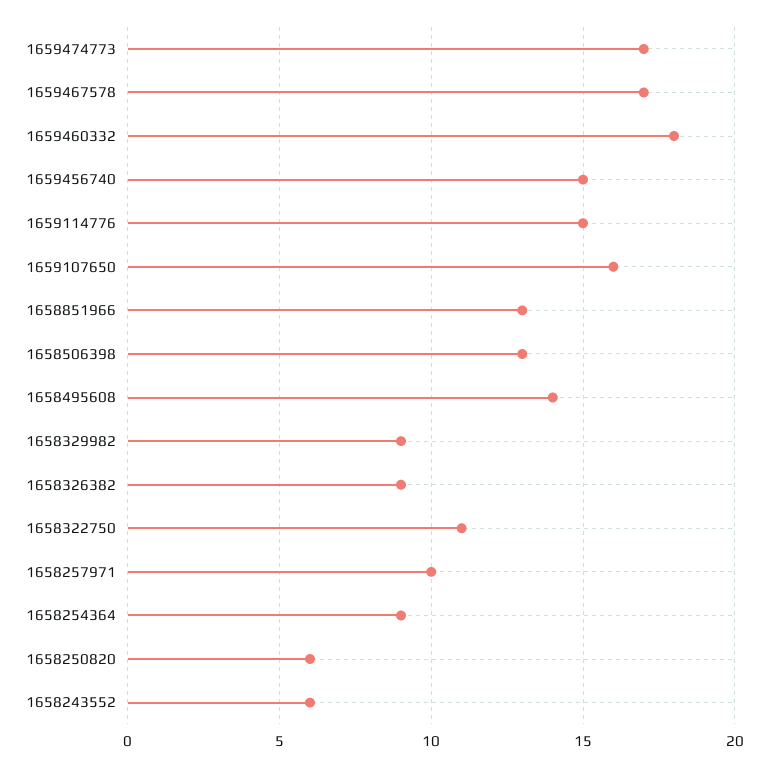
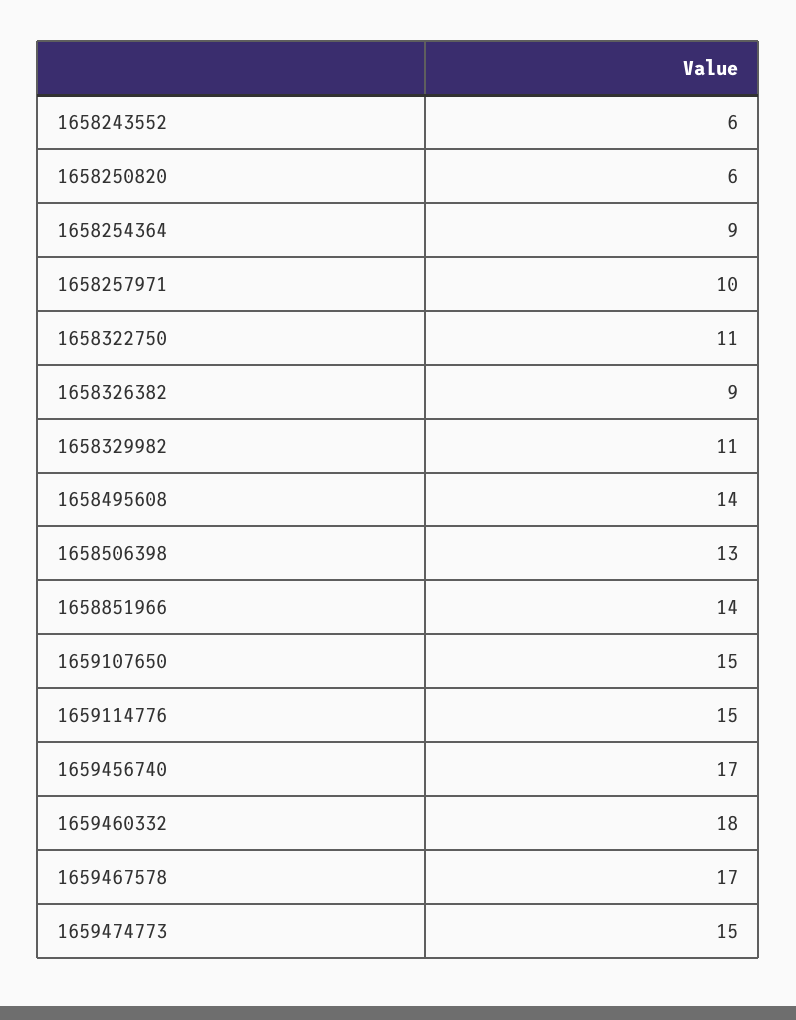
  {
-   "1659474773": 17,
+   "1659474773": 15,
    "1659467578": 17,
    "1659460332": 18,
-   "1659456740": 15,
+   "1659456740": 17,
    "1659114776": 15,
-   "1659107650": 16,
+   "1659107650": 15,
-   "1658851966": 13,
+   "1658851966": 14,
    "1658506398": 13,
    "1658495608": 14,
-   "1658329982": 9,
+   "1658329982": 11,
    "1658326382": 9,
    "1658322750": 11,
    "1658257971": 10,
    "1658254364": 9,
    "1658250820": 6,
    "1658243552": 6
  }

